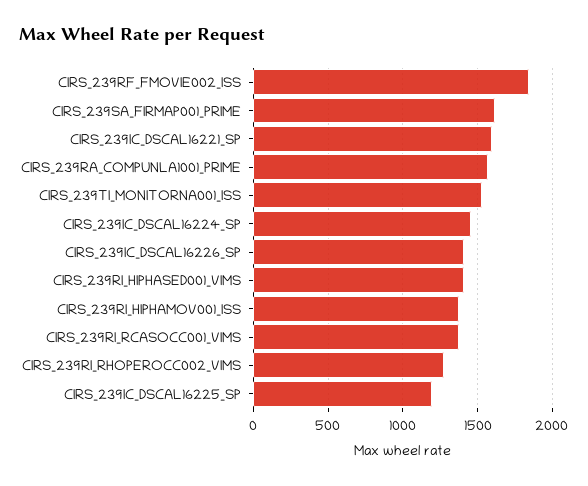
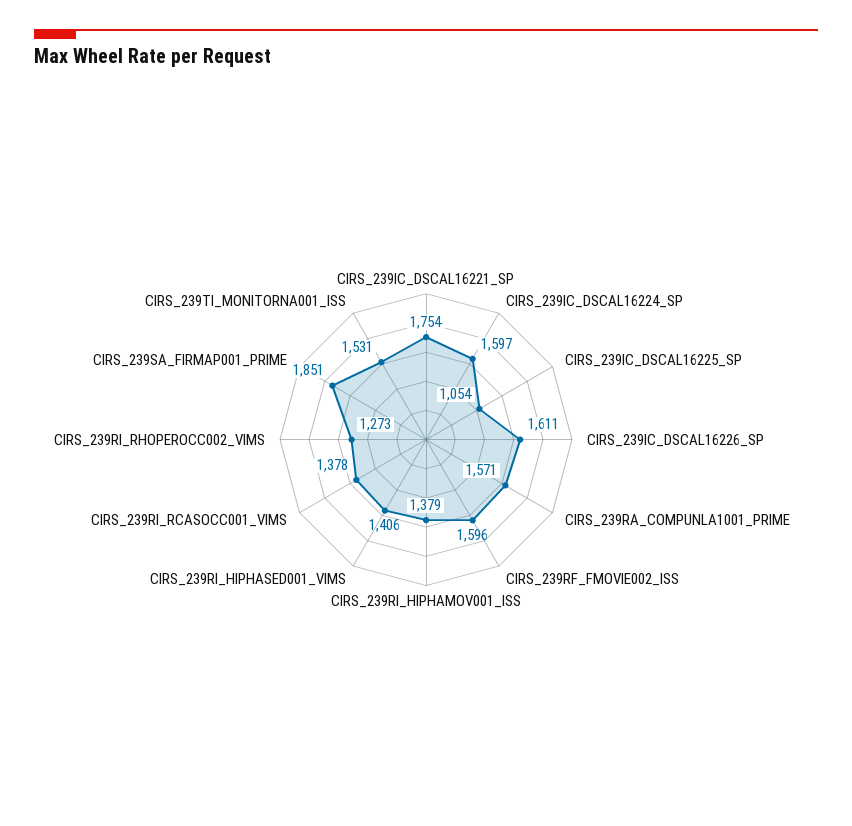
  {
-   "CIRS_239RF_FMOVIE002_ISS": 1850,
+   "CIRS_239RF_FMOVIE002_ISS": 1596,
-   "CIRS_239SA_FIRMAP001_PRIME": 1600,
+   "CIRS_239SA_FIRMAP001_PRIME": 1851,
-   "CIRS_239IC_DSCAL16221_SP": 1600,
+   "CIRS_239IC_DSCAL16221_SP": 1754,
    "CIRS_239RA_COMPUNLA1001_PRIME": 1571,
    "CIRS_239TI_MONITORNA001_ISS": 1531,
-   "CIRS_239IC_DSCAL16224_SP": 1450,
+   "CIRS_239IC_DSCAL16224_SP": 1597,
-   "CIRS_239IC_DSCAL16226_SP": 1400,
+   "CIRS_239IC_DSCAL16226_SP": 1611,
    "CIRS_239RI_HIPHASED001_VIMS": 1406,
    "CIRS_239RI_HIPHAMOV001_ISS": 1379,
    "CIRS_239RI_RCASOCC001_VIMS": 1378,
    "CIRS_239RI_RHOPEROCC002_VIMS": 1273,
-   "CIRS_239IC_DSCAL16225_SP": 1200
+   "CIRS_239IC_DSCAL16225_SP": 1054
  }

